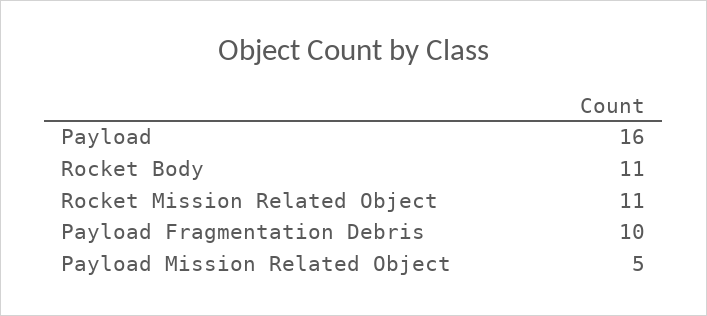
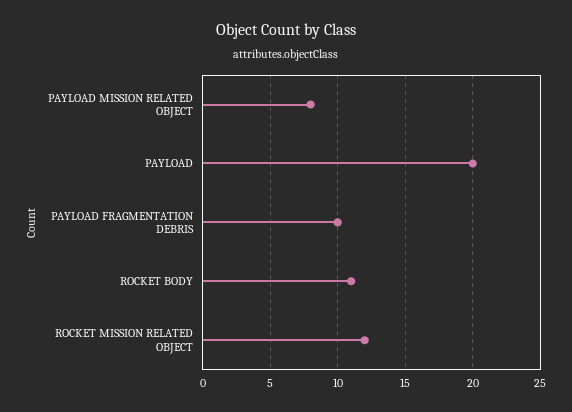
  {
-   "Payload": 16,
+   "Payload": 20,
    "Rocket Body": 11,
-   "Rocket Mission Related Object": 11,
+   "Rocket Mission Related Object": 12,
    "Payload Fragmentation Debris": 10,
-   "Payload Mission Related Object": 5
+   "Payload Mission Related Object": 8
  }

